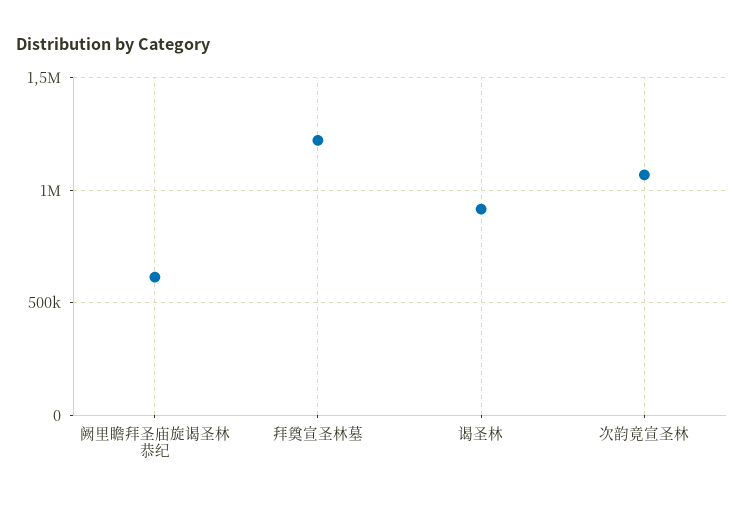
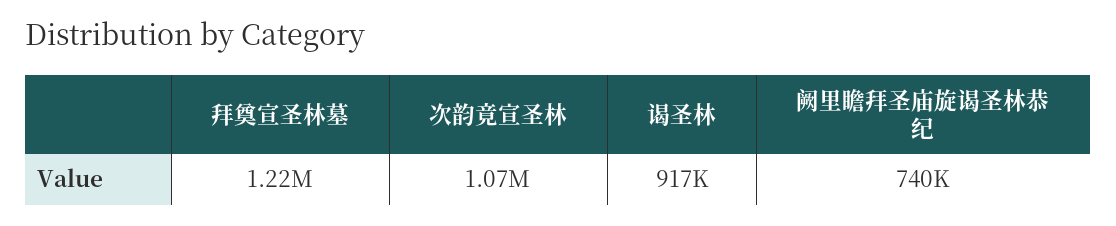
  {
-   "阙里瞻拜圣庙旋谒圣林恭纪": 600000,
+   "阙里瞻拜圣庙旋谒圣林恭纪": 740000,
    "拜奠宣圣林墓": 1220000,
    "谒圣林": 917000,
    "次韵竟宣圣林": 1070000
  }

